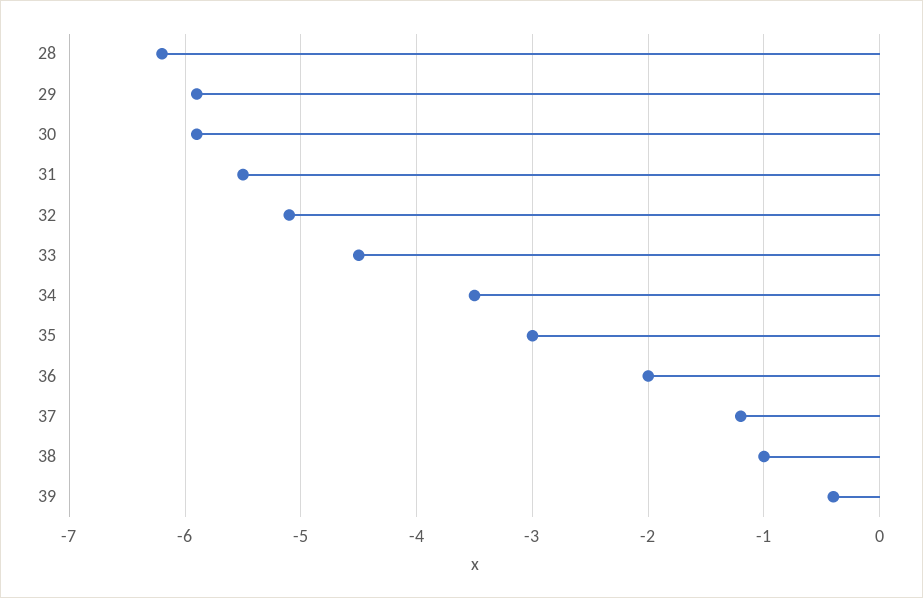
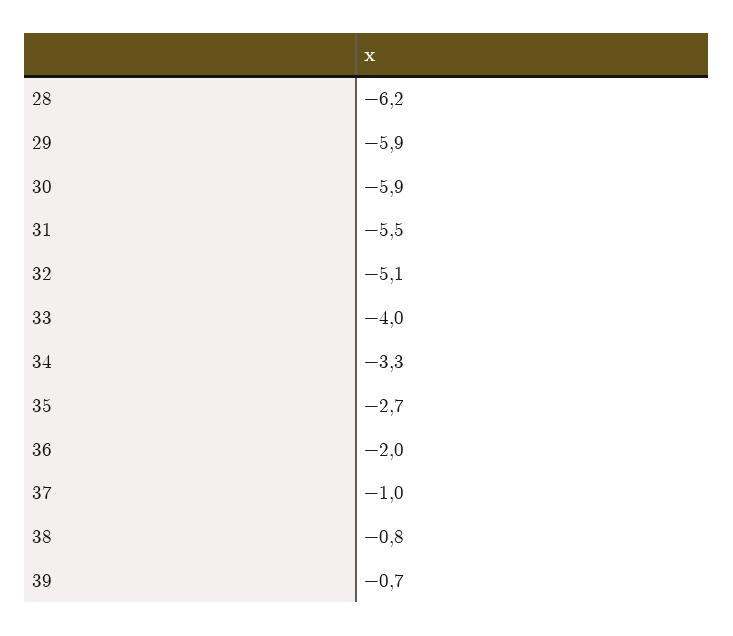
  {
    "28": -6.2,
    "29": -5.9,
    "30": -5.9,
    "31": -5.5,
    "32": -5.1,
-   "33": -4.5,
+   "33": -4,
-   "34": -3.5,
+   "34": -3.3,
-   "35": -3,
+   "35": -2.7,
    "36": -2,
-   "37": -1.2,
+   "37": -1,
-   "38": -1,
+   "38": -0.8,
-   "39": -0.4
+   "39": -0.7
  }

